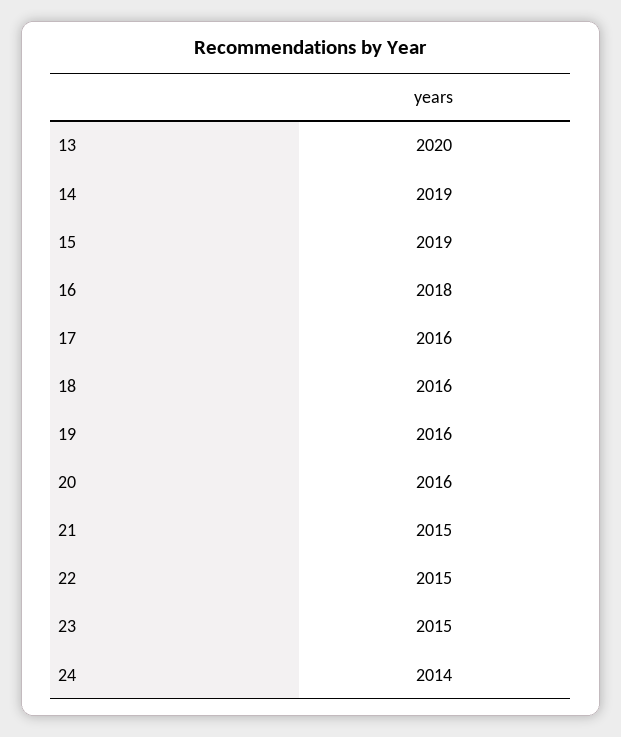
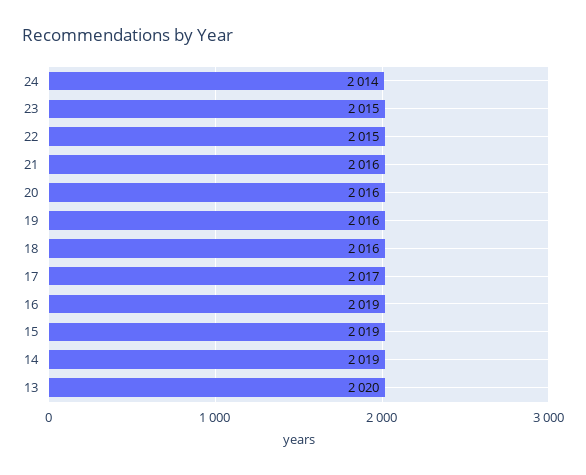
  {
    "13": 2020,
    "14": 2019,
    "15": 2019,
-   "16": 2018,
+   "16": 2019,
-   "17": 2016,
+   "17": 2017,
    "18": 2016,
    "19": 2016,
    "20": 2016,
-   "21": 2015,
+   "21": 2016,
    "22": 2015,
    "23": 2015,
    "24": 2014
  }

